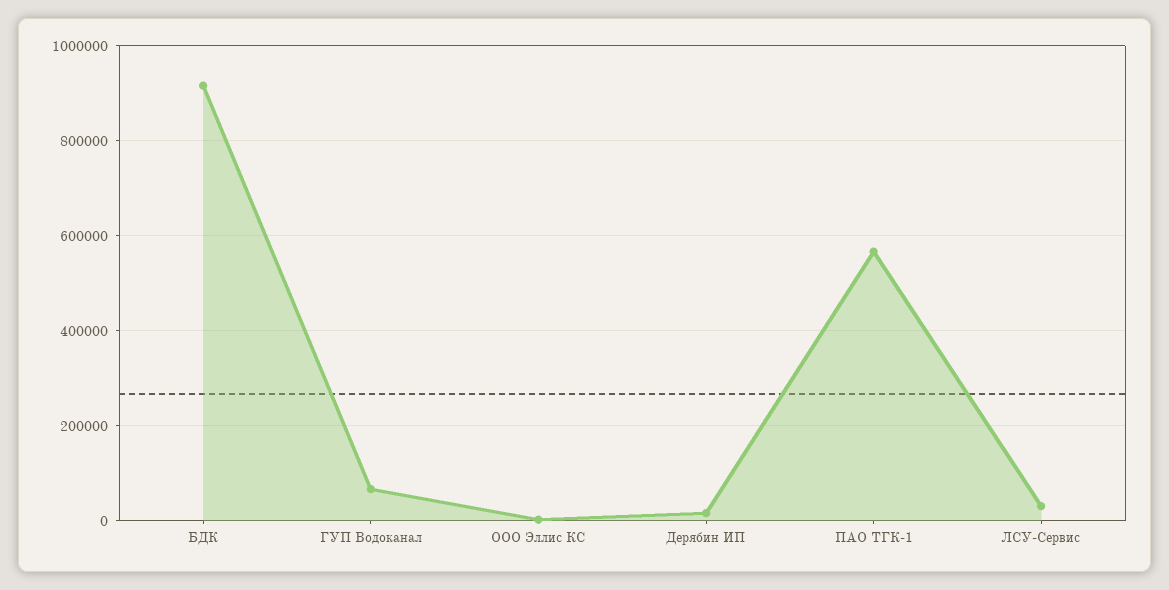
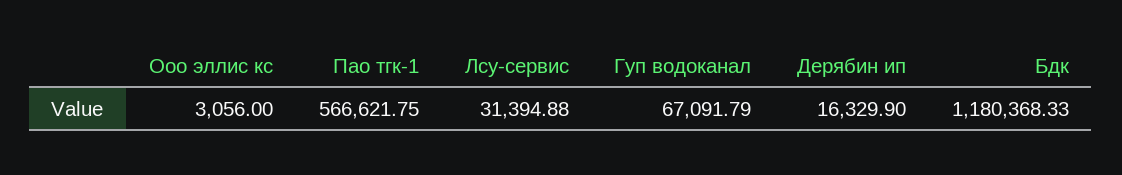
  {
-   "БДК": 920000,
+   "БДК": 1180368.33,
    "ГУП Водоканал": 67091.79,
    "ООО Эллис КС": 3056,
    "Дерябин ИП": 16329.9,
    "ПАО ТГК-1": 566621.75,
    "ЛСУ-Сервис": 31394.88
  }

